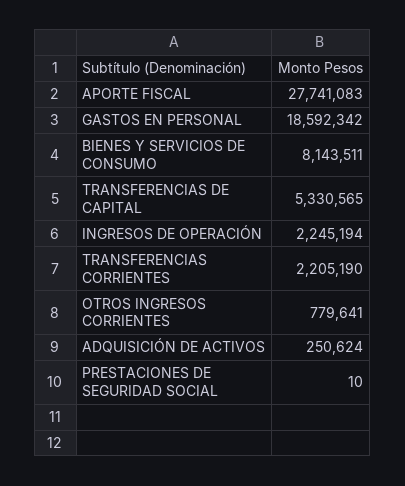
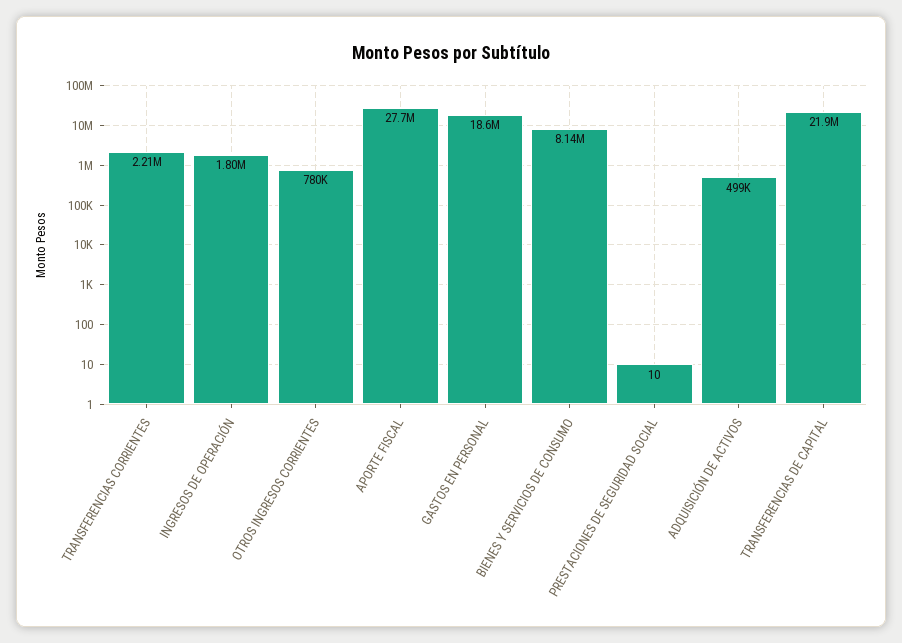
  {
    "APORTE FISCAL": 27741083,
    "GASTOS EN PERSONAL": 18592342,
    "BIENES Y SERVICIOS DE CONSUMO": 8143511,
-   "TRANSFERENCIAS DE CAPITAL": 5330565,
+   "TRANSFERENCIAS DE CAPITAL": 21900000,
-   "INGRESOS DE OPERACIÓN": 2245194,
+   "INGRESOS DE OPERACIÓN": 1800000,
    "TRANSFERENCIAS CORRIENTES": 2205190,
    "OTROS INGRESOS CORRIENTES": 779641,
-   "ADQUISICIÓN DE ACTIVOS": 250624,
+   "ADQUISICIÓN DE ACTIVOS": 499000,
    "PRESTACIONES DE SEGURIDAD SOCIAL": 10
  }

